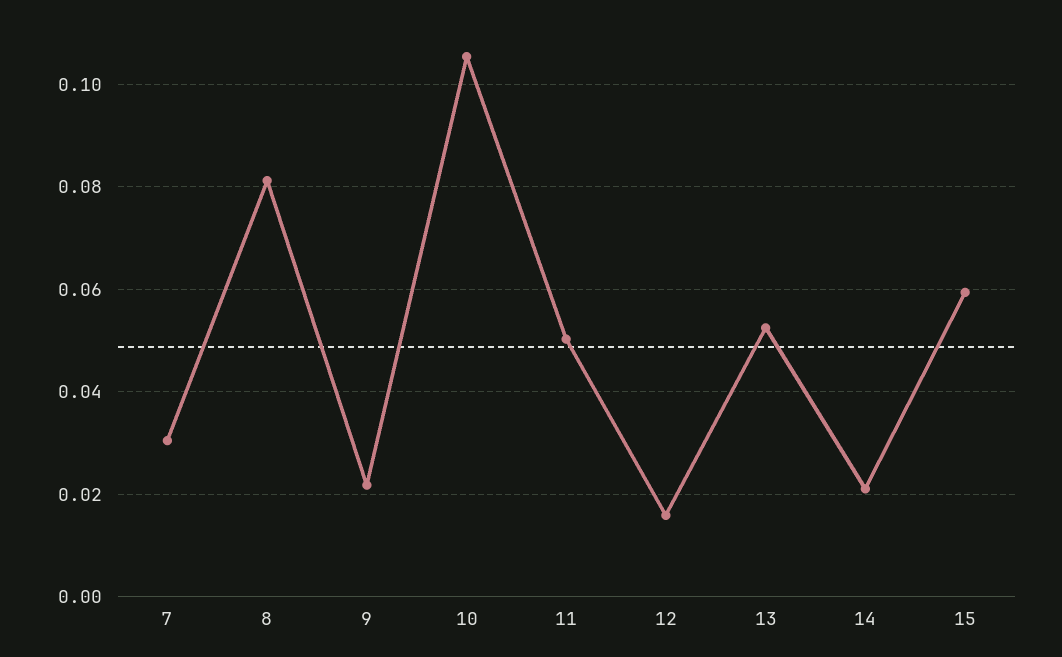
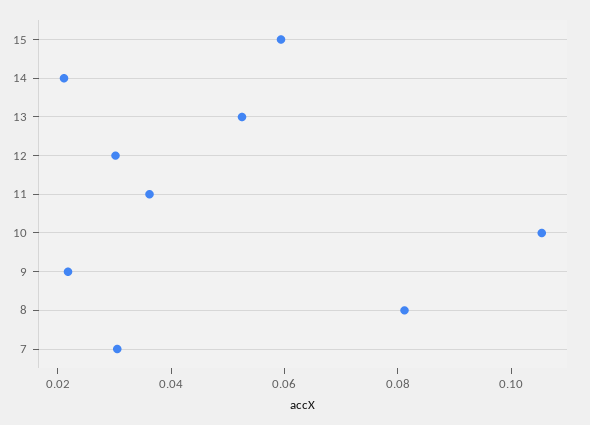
  {
    "7": 0.03,
    "8": 0.082,
    "9": 0.022,
    "10": 0.106,
-   "11": 0.05,
+   "11": 0.035,
-   "12": 0.016,
+   "12": 0.03,
    "13": 0.052,
    "14": 0.022,
    "15": 0.06
  }

